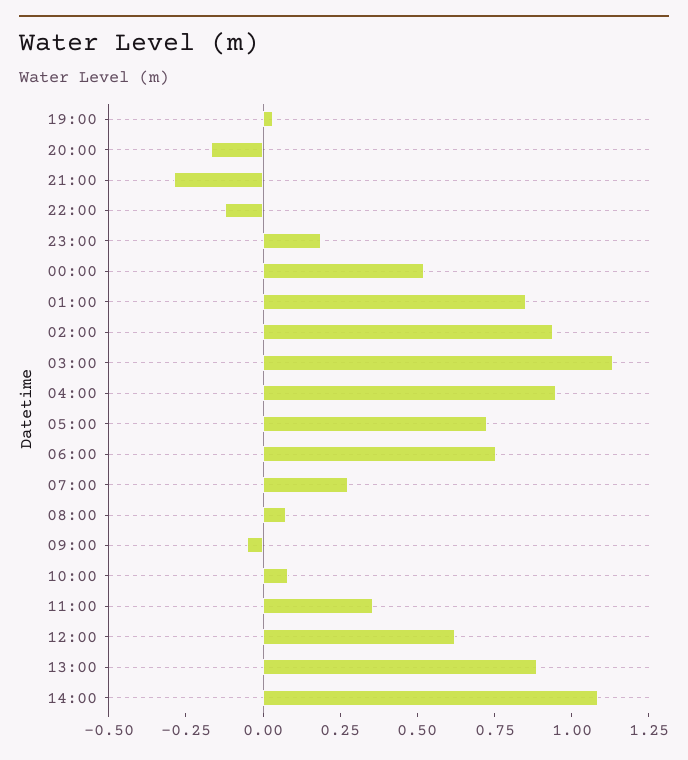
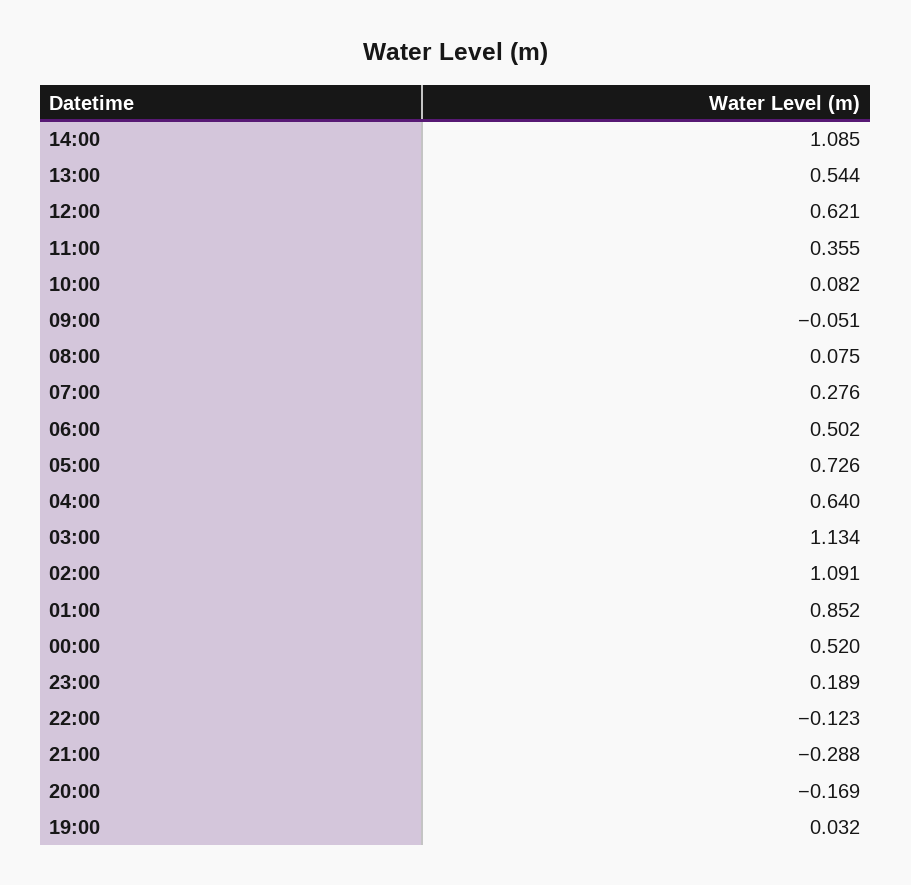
  {
    "19:00": 0.032,
    "20:00": -0.169,
    "21:00": -0.288,
    "22:00": -0.123,
    "23:00": 0.189,
    "00:00": 0.52,
    "01:00": 0.852,
-   "02:00": 0.95,
+   "02:00": 1.091,
    "03:00": 1.134,
-   "04:00": 0.95,
+   "04:00": 0.64,
    "05:00": 0.726,
-   "06:00": 0.75,
+   "06:00": 0.502,
    "07:00": 0.276,
    "08:00": 0.075,
    "09:00": -0.051,
    "10:00": 0.082,
    "11:00": 0.355,
    "12:00": 0.621,
-   "13:00": 0.9,
+   "13:00": 0.544,
    "14:00": 1.085
  }

